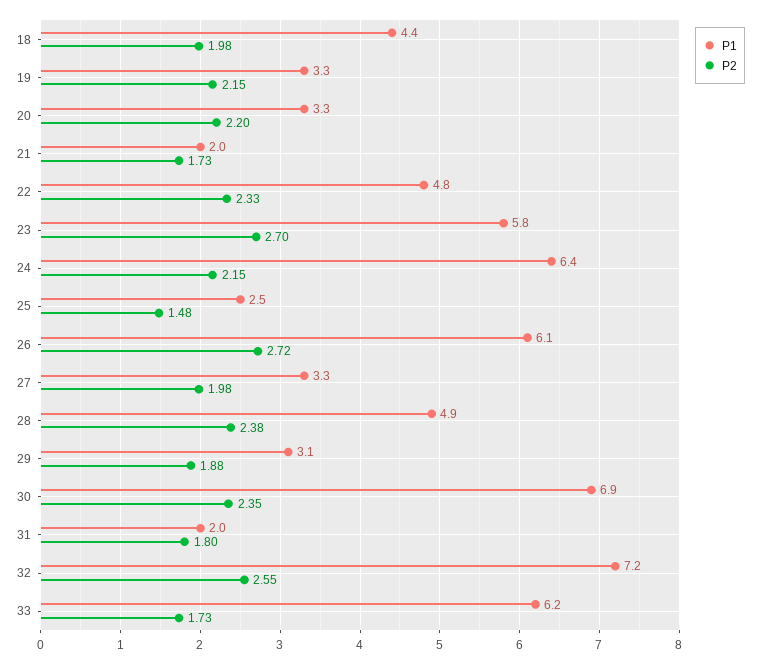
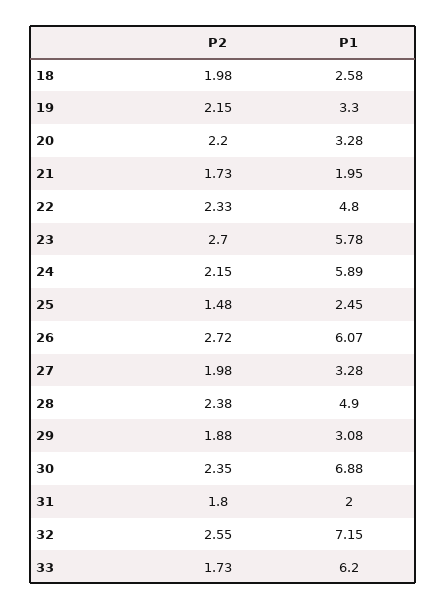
  {
    "P1": {
-     "18": 4.4,
+     "18": 2.58,
      "19": 3.3,
      "20": 3.28,
      "21": 1.95,
      "22": 4.8,
      "23": 5.78,
-     "24": 6.4,
+     "24": 5.89,
      "25": 2.45,
      "26": 6.07,
      "27": 3.28,
      "28": 4.9,
      "29": 3.08,
      "30": 6.88,
      "31": 2,
      "32": 7.15,
      "33": 6.2
    },
    "P2": {
      "18": 1.98,
      "19": 2.15,
      "20": 2.2,
      "21": 1.73,
      "22": 2.33,
      "23": 2.7,
      "24": 2.15,
      "25": 1.48,
      "26": 2.72,
      "27": 1.98,
      "28": 2.38,
      "29": 1.88,
      "30": 2.35,
      "31": 1.8,
      "32": 2.55,
      "33": 1.73
    }
  }

